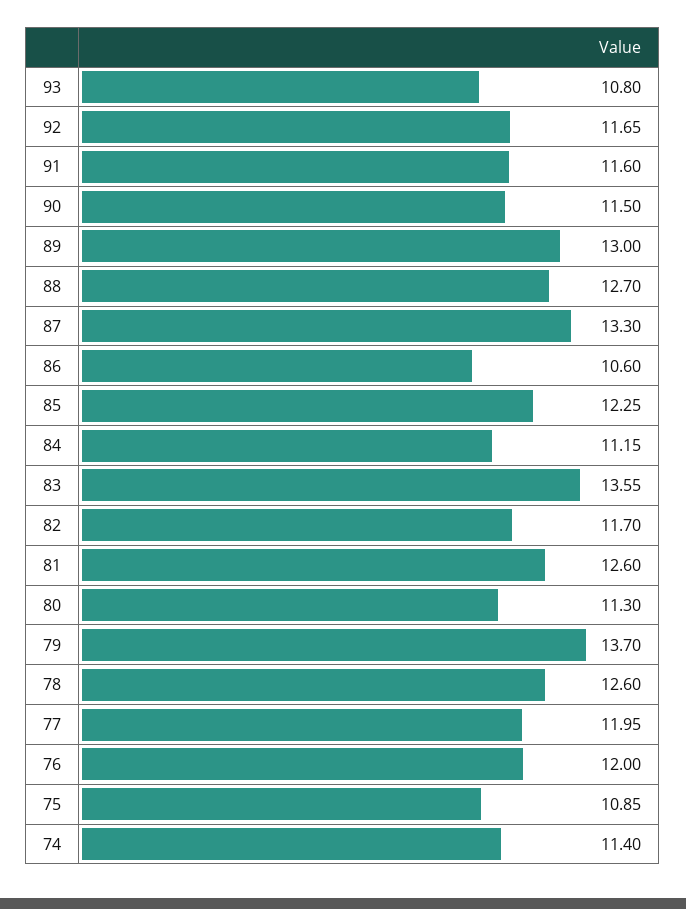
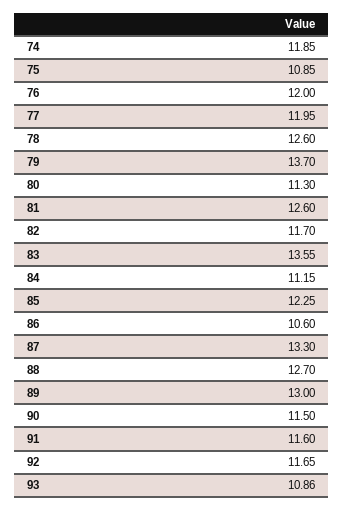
  {
-   "93": 10.8,
+   "93": 10.86,
    "92": 11.65,
    "91": 11.6,
    "90": 11.5,
    "89": 13,
    "88": 12.7,
    "87": 13.3,
    "86": 10.6,
    "85": 12.25,
    "84": 11.15,
    "83": 13.55,
    "82": 11.7,
    "81": 12.6,
    "80": 11.3,
    "79": 13.7,
    "78": 12.6,
    "77": 11.95,
    "76": 12,
    "75": 10.85,
-   "74": 11.4
+   "74": 11.85
  }

